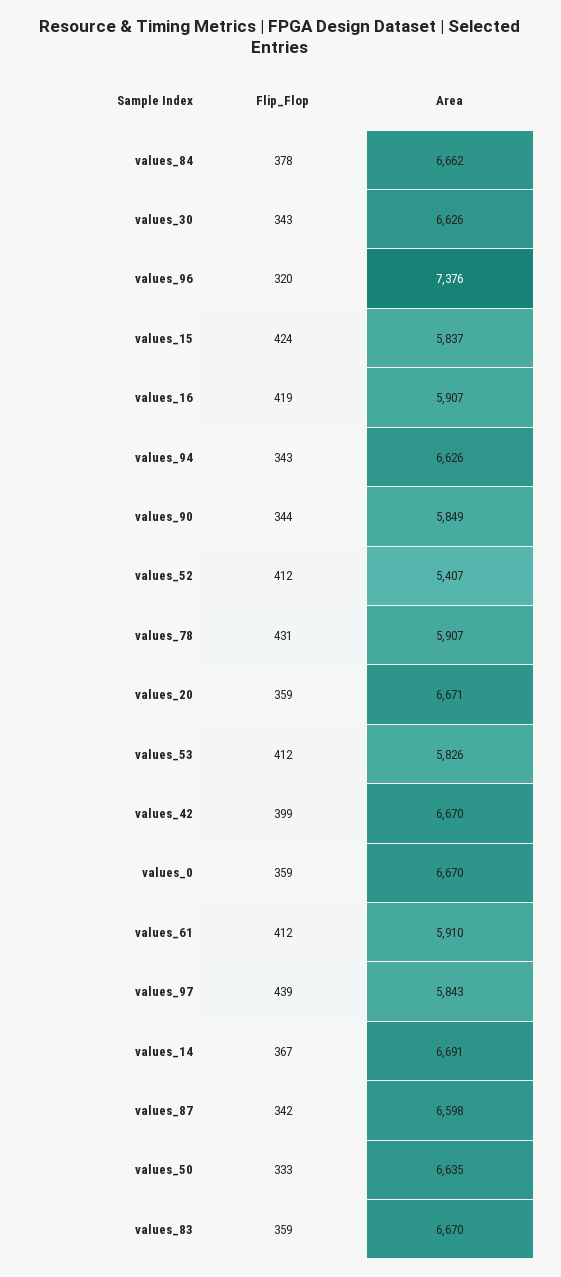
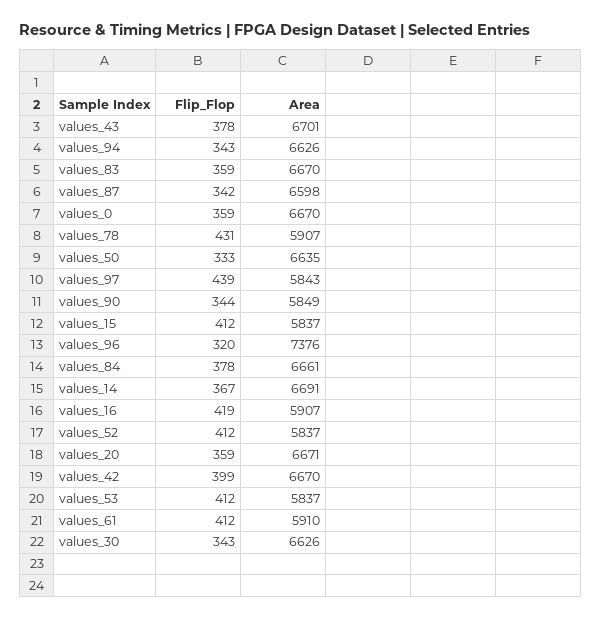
  {
    "Flip_Flop": {
      "values_84": 378,
      "values_30": 343,
      "values_96": 320,
-     "values_15": 424,
+     "values_15": 412,
      "values_16": 419,
      "values_94": 343,
      "values_90": 344,
      "values_52": 412,
      "values_78": 431,
      "values_20": 359,
      "values_53": 412,
      "values_42": 399,
      "values_0": 359,
      "values_61": 412,
      "values_97": 439,
      "values_14": 367,
      "values_87": 342,
      "values_50": 333,
-     "values_83": 359
+     "values_83": 359,
+     "values_43": 378
    },
    "Area": {
-     "values_84": 6662,
+     "values_84": 6661,
      "values_30": 6626,
      "values_96": 7376,
      "values_15": 5837,
      "values_16": 5907,
      "values_94": 6626,
      "values_90": 5849,
-     "values_52": 5407,
+     "values_52": 5837,
      "values_78": 5907,
      "values_20": 6671,
-     "values_53": 5826,
+     "values_53": 5837,
      "values_42": 6670,
      "values_0": 6670,
      "values_61": 5910,
      "values_97": 5843,
      "values_14": 6691,
      "values_87": 6598,
      "values_50": 6635,
-     "values_83": 6670
+     "values_83": 6670,
+     "values_43": 6701
    }
  }

